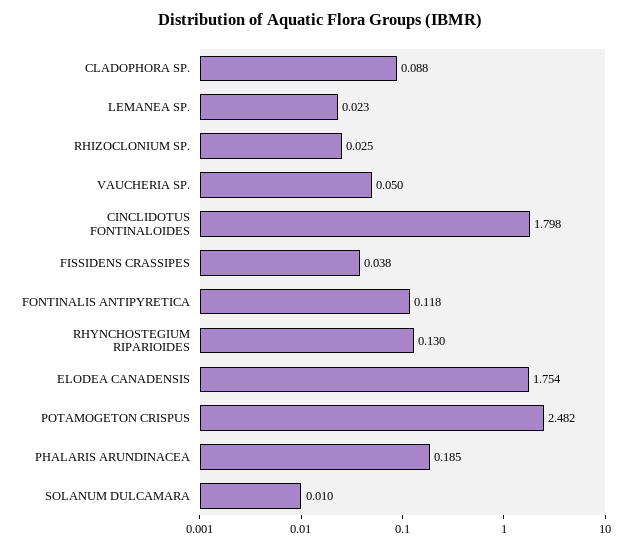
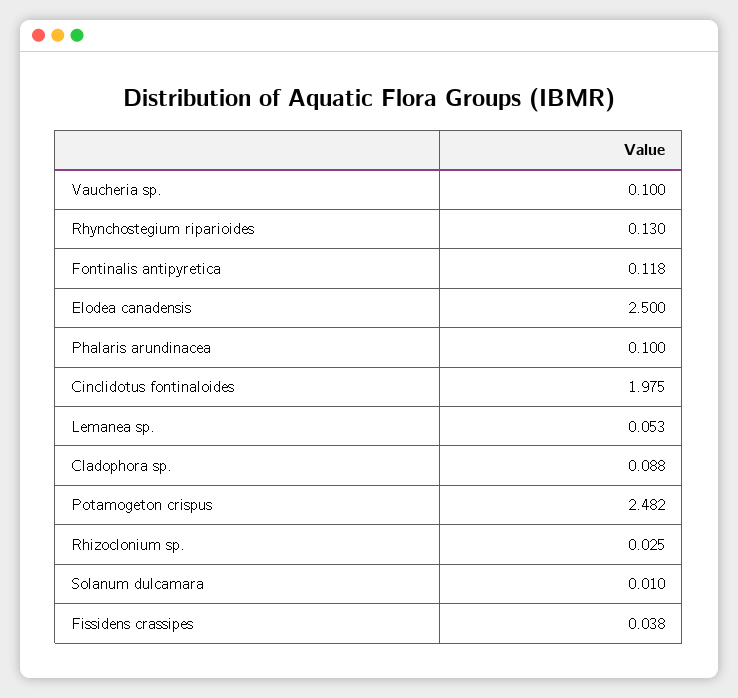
  {
    "CLADOPHORA SP.": 0.088,
-   "LEMANEA SP.": 0.023,
+   "LEMANEA SP.": 0.053,
    "RHIZOCLONIUM SP.": 0.025,
-   "VAUCHERIA SP.": 0.05,
+   "VAUCHERIA SP.": 0.1,
-   "CINCLIDOTUS FONTINALOIDES": 1.798,
+   "CINCLIDOTUS FONTINALOIDES": 1.975,
    "FISSIDENS CRASSIPES": 0.038,
    "FONTINALIS ANTIPYRETICA": 0.118,
    "RHYNCHOSTEGIUM RIPARIOIDES": 0.13,
-   "ELODEA CANADENSIS": 1.754,
+   "ELODEA CANADENSIS": 2.5,
    "POTAMOGETON CRISPUS": 2.482,
-   "PHALARIS ARUNDINACEA": 0.185,
+   "PHALARIS ARUNDINACEA": 0.1,
    "SOLANUM DULCAMARA": 0.01
  }

